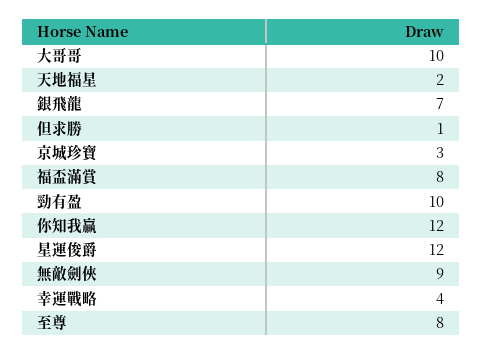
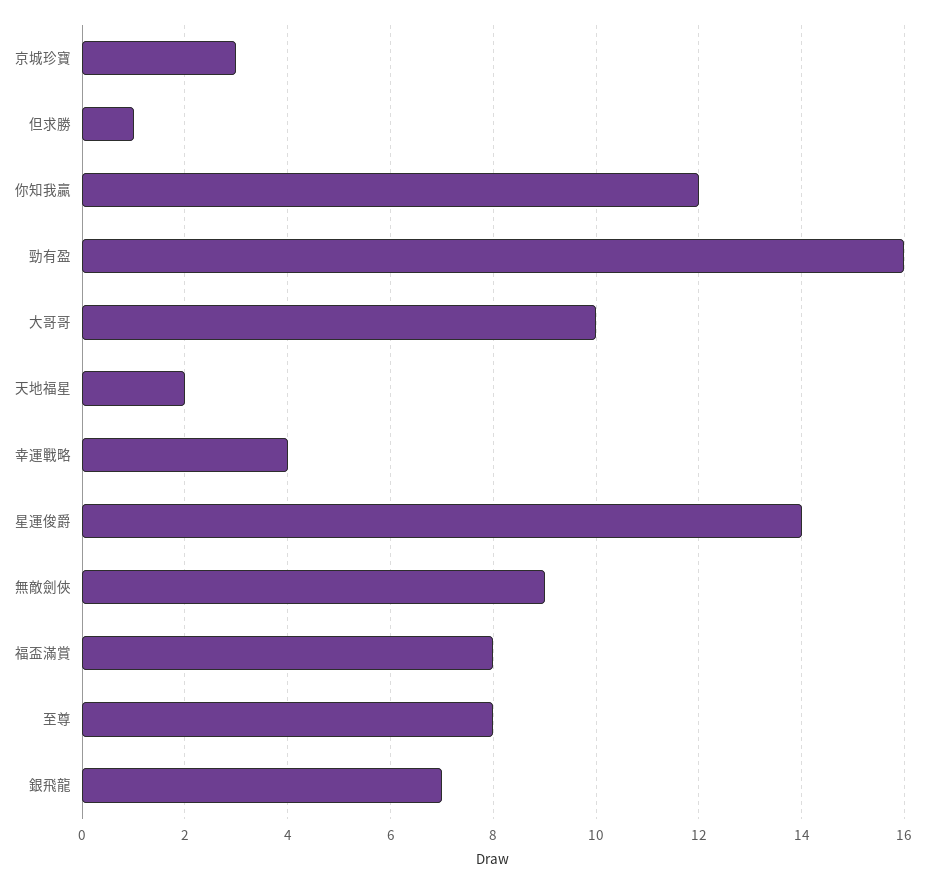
  {
    "大哥哥": 10,
    "天地福星": 2,
    "銀飛龍": 7,
    "但求勝": 1,
    "京城珍寶": 3,
    "福盃滿賞": 8,
-   "勁有盈": 10,
+   "勁有盈": 16,
    "你知我贏": 12,
-   "星運俊爵": 12,
+   "星運俊爵": 14,
    "無敵劍俠": 9,
    "幸運戰略": 4,
    "至尊": 8
  }

